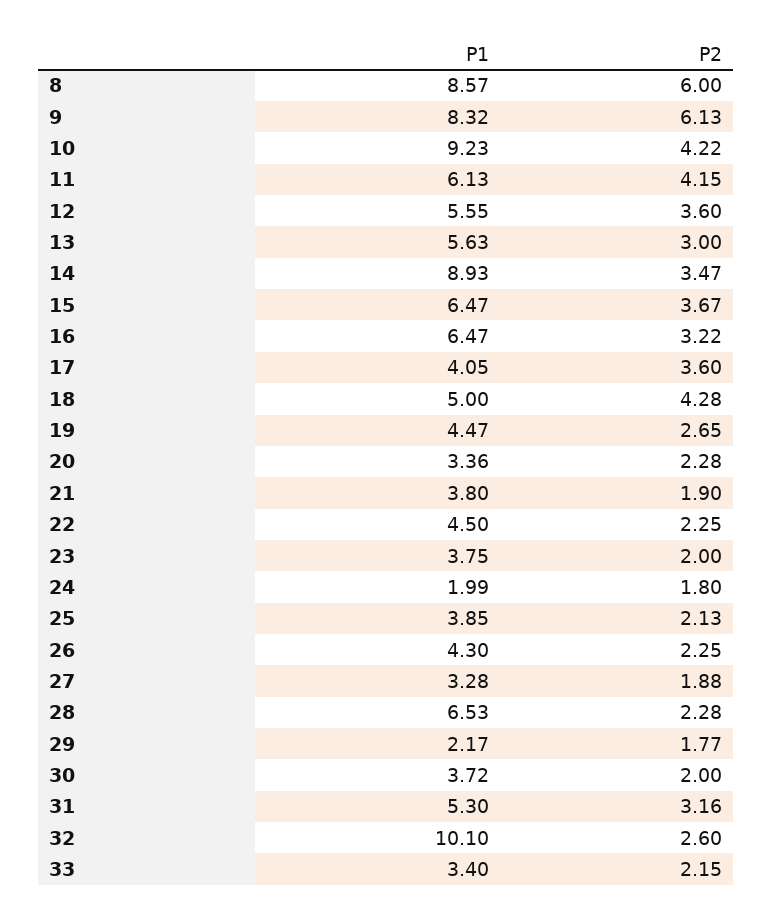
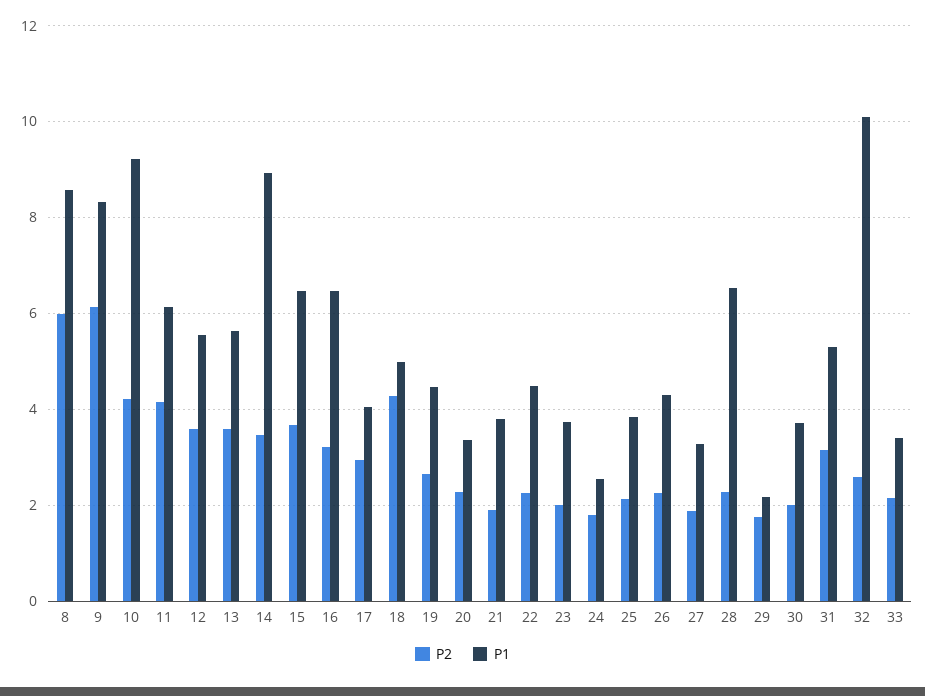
  {
    "P1": {
      "8": 8.57,
      "9": 8.32,
      "10": 9.23,
      "11": 6.13,
      "12": 5.55,
      "13": 5.63,
      "14": 8.93,
      "15": 6.47,
      "16": 6.47,
      "17": 4.05,
      "18": 5,
      "19": 4.47,
      "20": 3.36,
      "21": 3.8,
      "22": 4.5,
      "23": 3.75,
-     "24": 1.99,
+     "24": 2.6,
      "25": 3.85,
      "26": 4.3,
      "27": 3.28,
      "28": 6.53,
      "29": 2.17,
      "30": 3.72,
      "31": 5.3,
      "32": 10.1,
      "33": 3.4
    },
    "P2": {
      "8": 6,
      "9": 6.13,
      "10": 4.22,
      "11": 4.15,
      "12": 3.6,
-     "13": 3,
+     "13": 3.6,
      "14": 3.47,
      "15": 3.67,
      "16": 3.22,
-     "17": 3.6,
+     "17": 3,
      "18": 4.28,
      "19": 2.65,
      "20": 2.28,
      "21": 1.9,
      "22": 2.25,
      "23": 2,
      "24": 1.8,
      "25": 2.13,
      "26": 2.25,
      "27": 1.88,
      "28": 2.28,
      "29": 1.77,
      "30": 2,
      "31": 3.16,
      "32": 2.6,
      "33": 2.15
    }
  }

